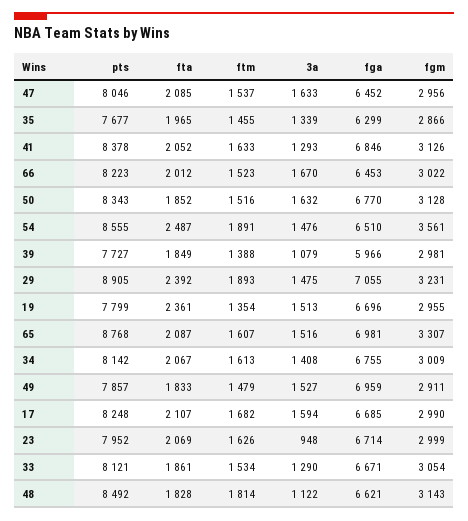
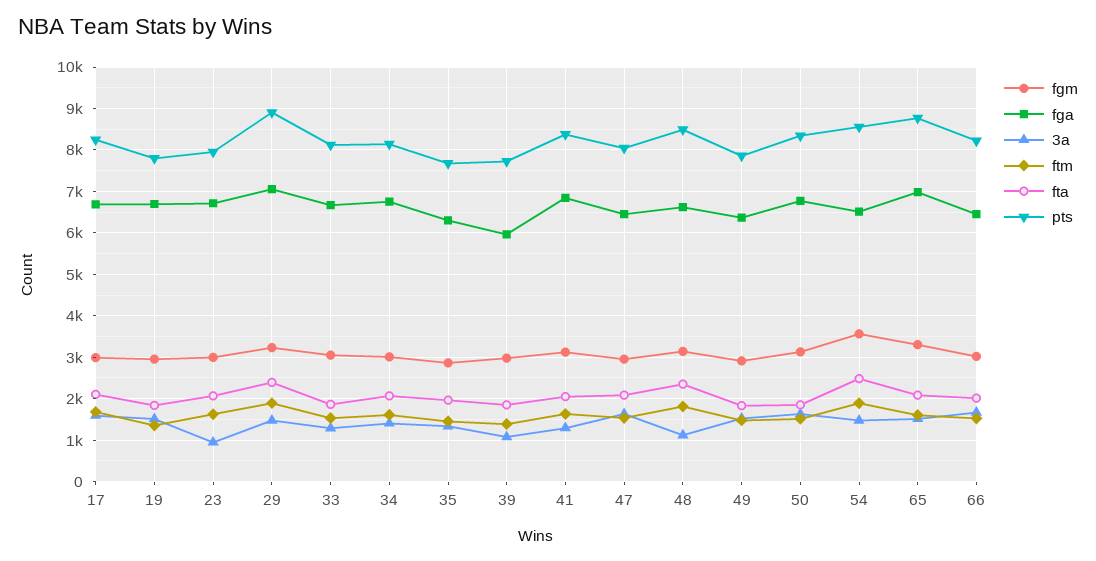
  {
    "pts": {
      "47": 8046,
      "35": 7677,
      "41": 8378,
      "66": 8223,
      "50": 8343,
      "54": 8555,
      "39": 7727,
      "29": 8905,
      "19": 7799,
      "65": 8768,
      "34": 8142,
      "49": 7857,
      "17": 8248,
      "23": 7952,
      "33": 8121,
      "48": 8492
    },
    "fta": {
      "47": 2085,
      "35": 1965,
      "41": 2052,
      "66": 2012,
      "50": 1852,
      "54": 2487,
      "39": 1849,
      "29": 2392,
-     "19": 2361,
+     "19": 1800,
      "65": 2087,
      "34": 2067,
      "49": 1833,
      "17": 2107,
      "23": 2069,
      "33": 1861,
-     "48": 1828
+     "48": 2400
    },
    "ftm": {
      "47": 1537,
      "35": 1455,
      "41": 1633,
      "66": 1523,
      "50": 1516,
      "54": 1891,
      "39": 1388,
      "29": 1893,
      "19": 1354,
      "65": 1607,
      "34": 1613,
      "49": 1479,
      "17": 1682,
      "23": 1626,
      "33": 1534,
      "48": 1814
    },
    "3a": {
      "47": 1633,
      "35": 1339,
      "41": 1293,
      "66": 1670,
      "50": 1632,
      "54": 1476,
      "39": 1079,
      "29": 1475,
      "19": 1513,
      "65": 1516,
      "34": 1408,
      "49": 1527,
      "17": 1594,
      "23": 948,
      "33": 1290,
      "48": 1122
    },
    "fga": {
      "47": 6452,
      "35": 6299,
      "41": 6846,
      "66": 6453,
      "50": 6770,
      "54": 6510,
      "39": 5966,
      "29": 7055,
      "19": 6696,
      "65": 6981,
      "34": 6755,
-     "49": 6959,
+     "49": 6400,
      "17": 6685,
      "23": 6714,
      "33": 6671,
      "48": 6621
    },
    "fgm": {
      "47": 2956,
      "35": 2866,
      "41": 3126,
      "66": 3022,
      "50": 3128,
      "54": 3561,
      "39": 2981,
      "29": 3231,
      "19": 2955,
      "65": 3307,
      "34": 3009,
      "49": 2911,
      "17": 2990,
      "23": 2999,
      "33": 3054,
      "48": 3143
    }
  }

